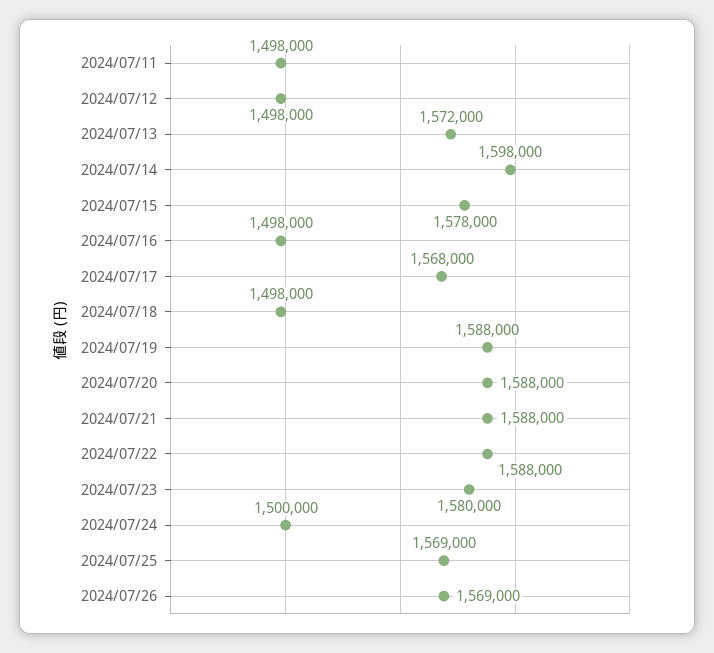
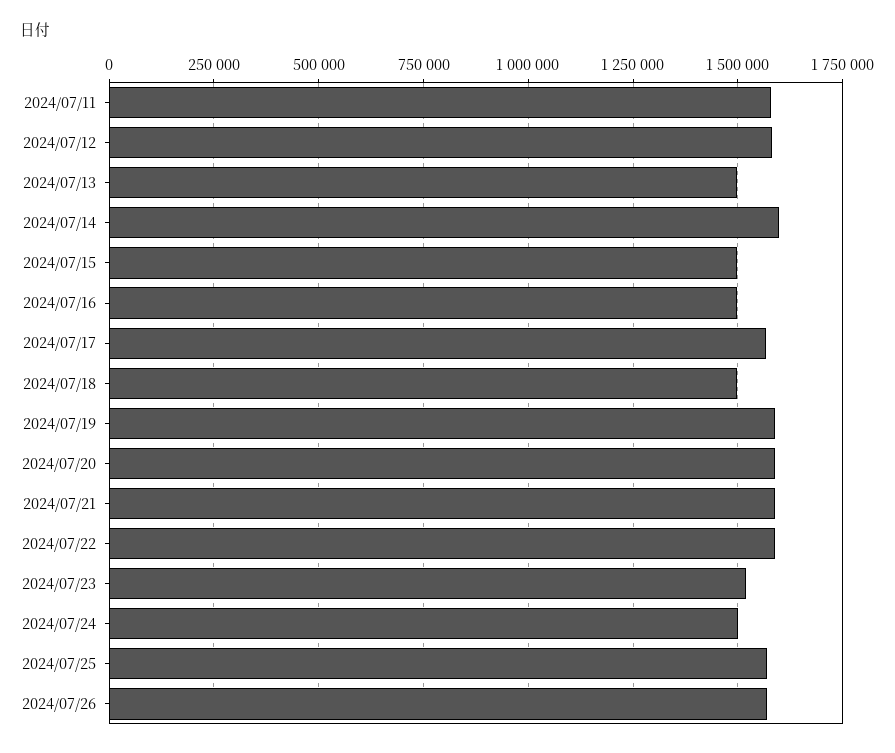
  {
-   "2024/07/11": 1498000,
+   "2024/07/11": 1575000,
-   "2024/07/12": 1498000,
+   "2024/07/12": 1575000,
-   "2024/07/13": 1572000,
+   "2024/07/13": 1500000,
    "2024/07/14": 1598000,
-   "2024/07/15": 1578000,
+   "2024/07/15": 1500000,
    "2024/07/16": 1498000,
    "2024/07/17": 1568000,
    "2024/07/18": 1498000,
    "2024/07/19": 1588000,
    "2024/07/20": 1588000,
    "2024/07/21": 1588000,
    "2024/07/22": 1588000,
-   "2024/07/23": 1580000,
+   "2024/07/23": 1525000,
    "2024/07/24": 1500000,
    "2024/07/25": 1569000,
    "2024/07/26": 1569000
  }

